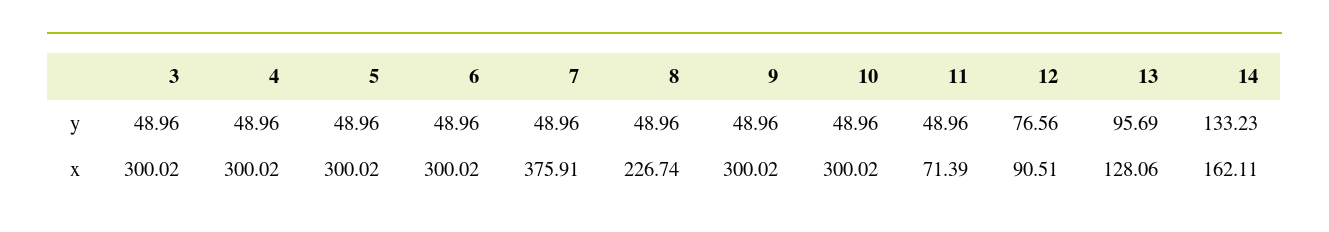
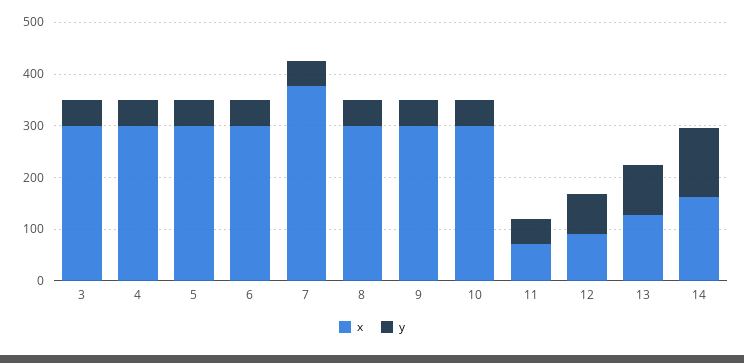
  {
    "y": {
      "3": 48.96,
      "4": 48.96,
      "5": 48.96,
      "6": 48.96,
      "7": 48.96,
      "8": 48.96,
      "9": 48.96,
      "10": 48.96,
      "11": 48.96,
      "12": 76.56,
      "13": 95.69,
      "14": 133.23
    },
    "x": {
      "3": 300.02,
      "4": 300.02,
      "5": 300.02,
      "6": 300.02,
      "7": 375.91,
-     "8": 226.74,
+     "8": 300,
      "9": 300.02,
      "10": 300.02,
      "11": 71.39,
      "12": 90.51,
      "13": 128.06,
      "14": 162.11
    }
  }

